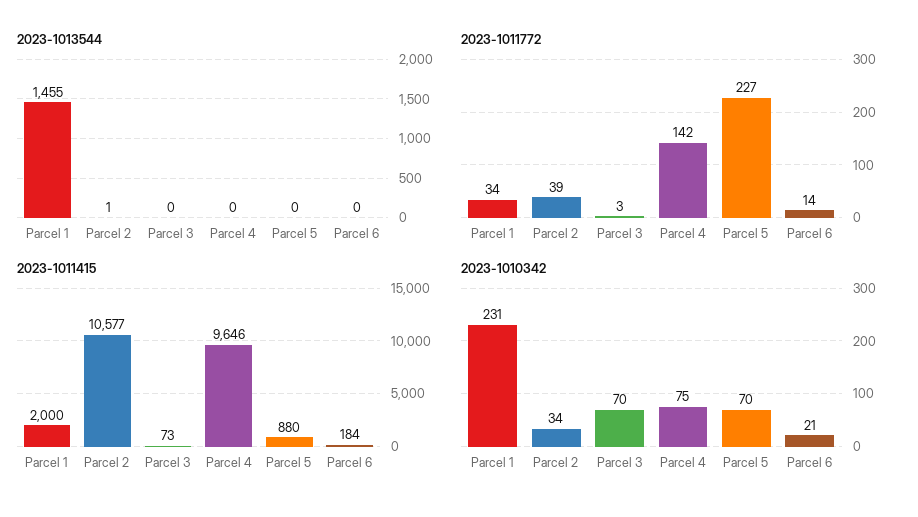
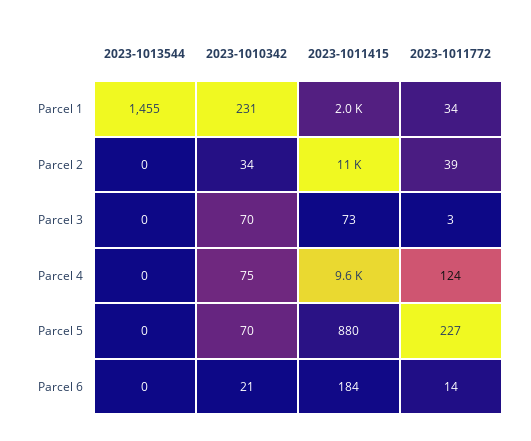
  {
    "2023-1013544": {
      "Parcel 1": 1455,
-     "Parcel 2": 1,
+     "Parcel 2": 0,
      "Parcel 3": 0,
      "Parcel 4": 0,
      "Parcel 5": 0,
      "Parcel 6": 0
    },
    "2023-1011772": {
      "Parcel 1": 34,
      "Parcel 2": 39,
      "Parcel 3": 3,
-     "Parcel 4": 142,
+     "Parcel 4": 124,
      "Parcel 5": 227,
      "Parcel 6": 14
    },
    "2023-1011415": {
      "Parcel 1": 2000,
      "Parcel 2": 10577,
      "Parcel 3": 73,
      "Parcel 4": 9646,
      "Parcel 5": 880,
      "Parcel 6": 184
    },
    "2023-1010342": {
      "Parcel 1": 231,
      "Parcel 2": 34,
      "Parcel 3": 70,
      "Parcel 4": 75,
      "Parcel 5": 70,
      "Parcel 6": 21
    }
  }

